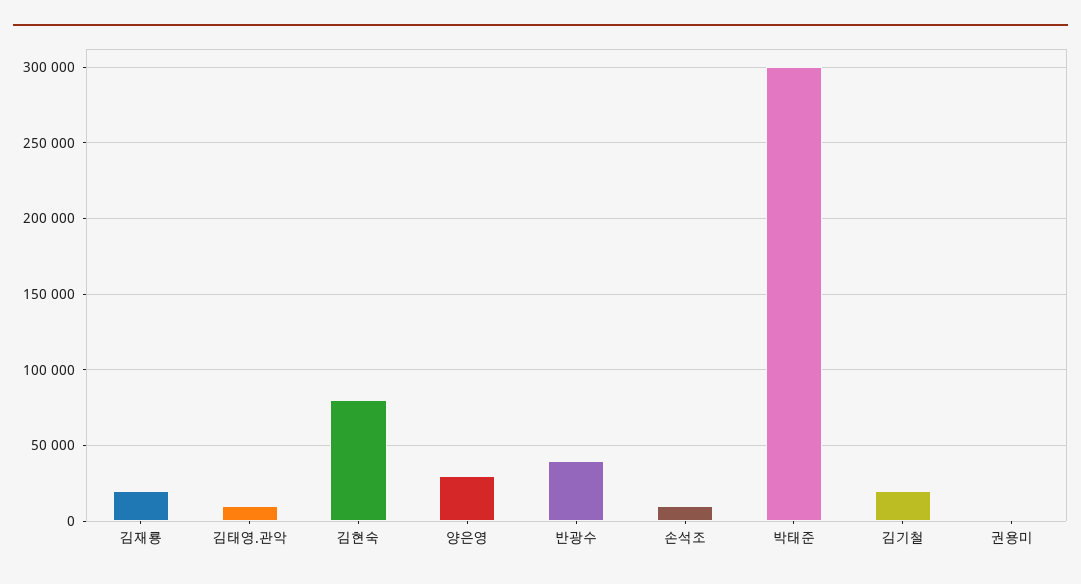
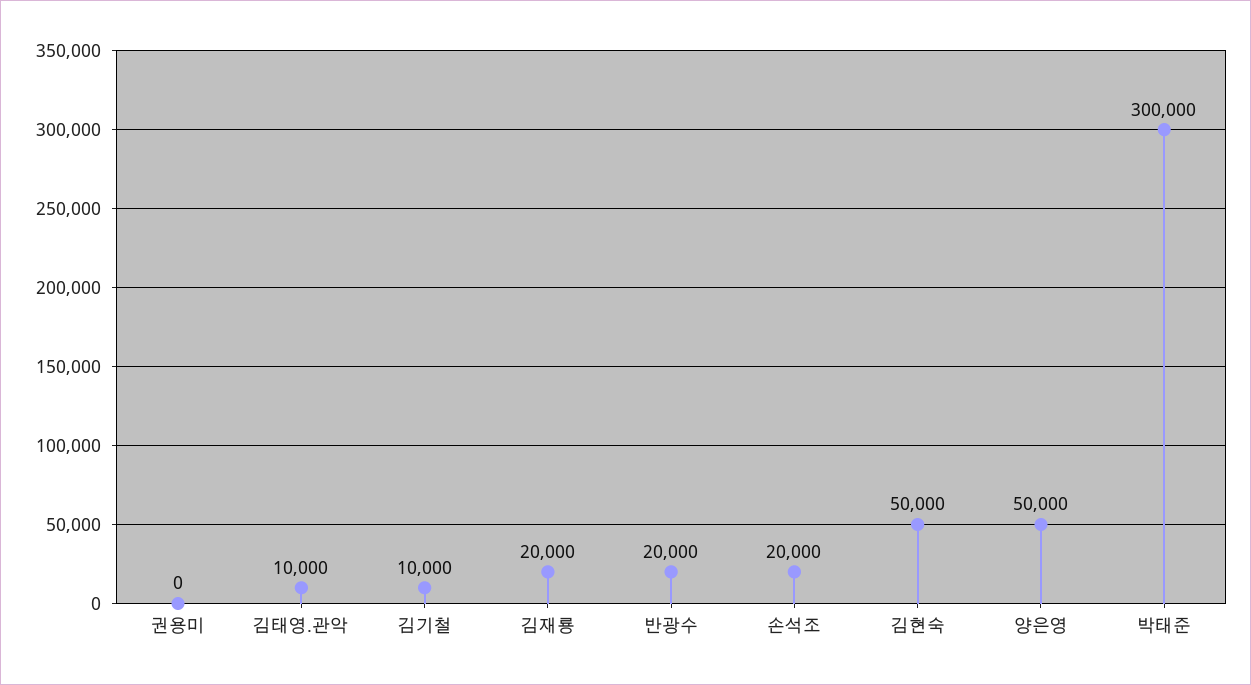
  {
    "김재룡": 20000,
    "김태영.관악": 10000,
-   "김현숙": 80000,
+   "김현숙": 50000,
-   "양은영": 30000,
+   "양은영": 50000,
-   "반광수": 40000,
+   "반광수": 20000,
-   "손석조": 10000,
+   "손석조": 20000,
    "박태준": 300000,
-   "김기철": 20000,
+   "김기철": 10000,
    "권용미": 0
  }

